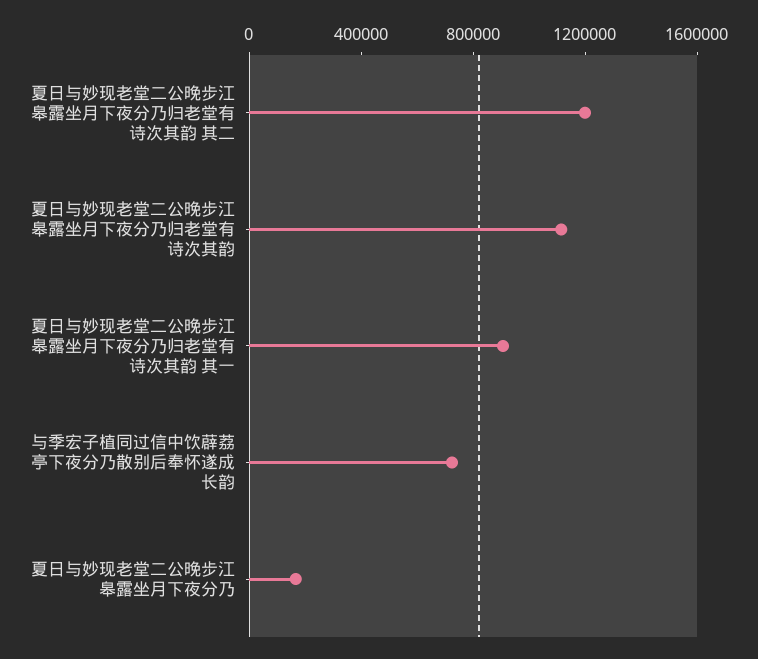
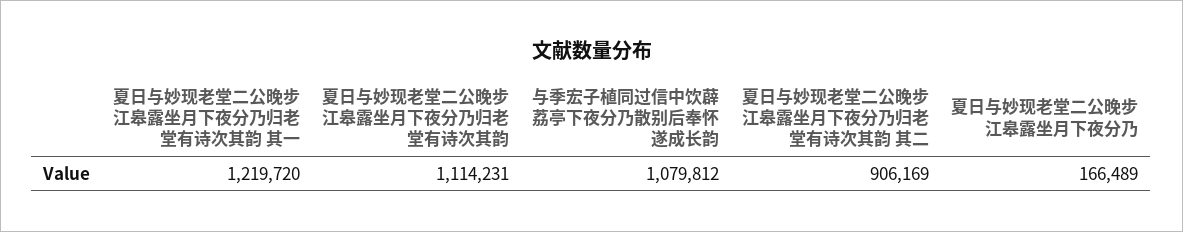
  {
-   "夏日与妙现老堂二公晚步江皋露坐月下夜分乃归老堂有诗次其韵 其二": 1200000,
+   "夏日与妙现老堂二公晚步江皋露坐月下夜分乃归老堂有诗次其韵 其二": 906169,
    "夏日与妙现老堂二公晚步江皋露坐月下夜分乃归老堂有诗次其韵": 1114231,
-   "夏日与妙现老堂二公晚步江皋露坐月下夜分乃归老堂有诗次其韵 其一": 900000,
+   "夏日与妙现老堂二公晚步江皋露坐月下夜分乃归老堂有诗次其韵 其一": 1219720,
-   "与季宏子植同过信中饮薜荔亭下夜分乃散别后奉怀遂成长韵": 700000,
+   "与季宏子植同过信中饮薜荔亭下夜分乃散别后奉怀遂成长韵": 1079812,
    "夏日与妙现老堂二公晚步江皋露坐月下夜分乃": 166489
  }

